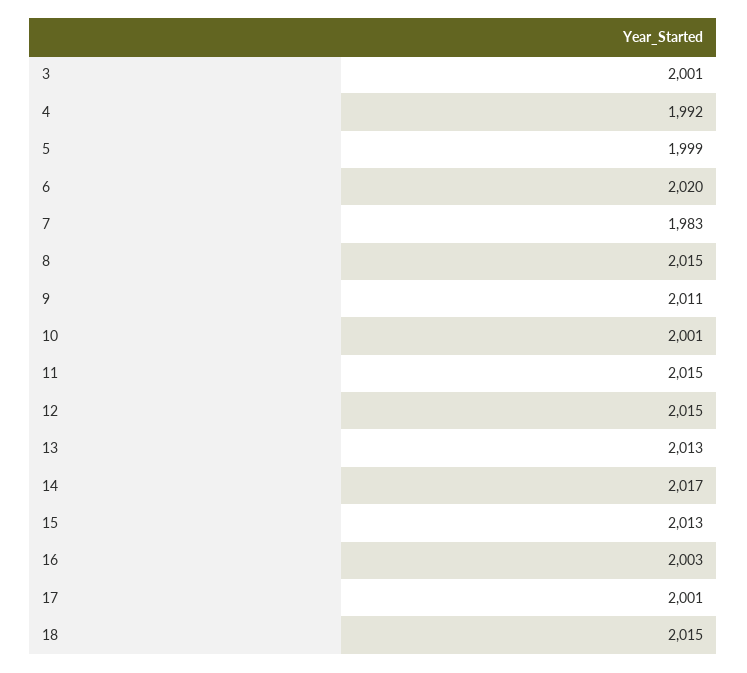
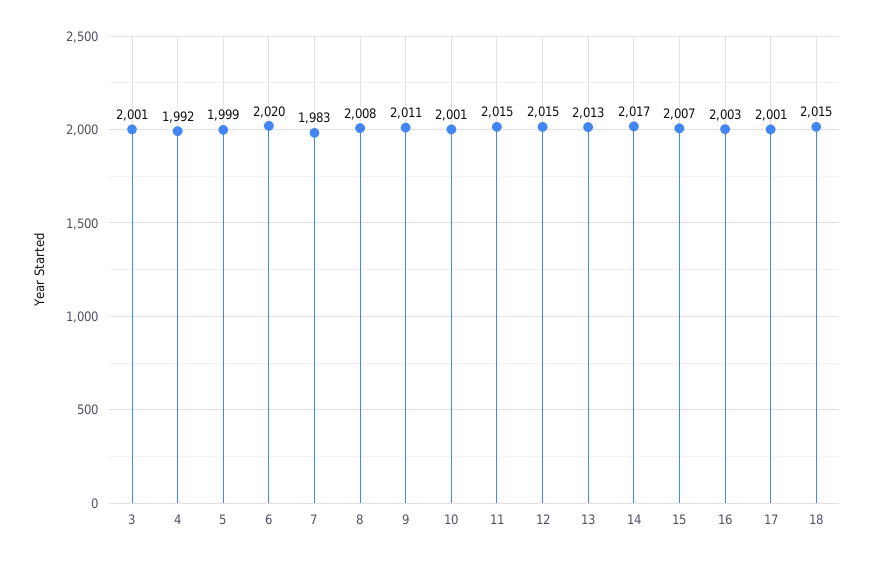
  {
    "3": 2001,
    "4": 1992,
    "5": 1999,
    "6": 2020,
    "7": 1983,
-   "8": 2015,
+   "8": 2008,
    "9": 2011,
    "10": 2001,
    "11": 2015,
    "12": 2015,
    "13": 2013,
    "14": 2017,
-   "15": 2013,
+   "15": 2007,
    "16": 2003,
    "17": 2001,
    "18": 2015
  }

